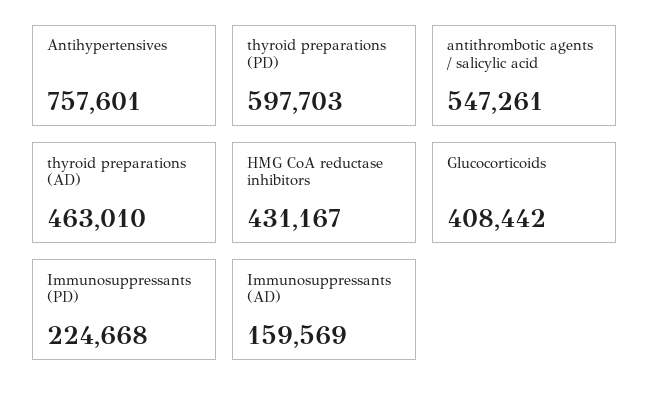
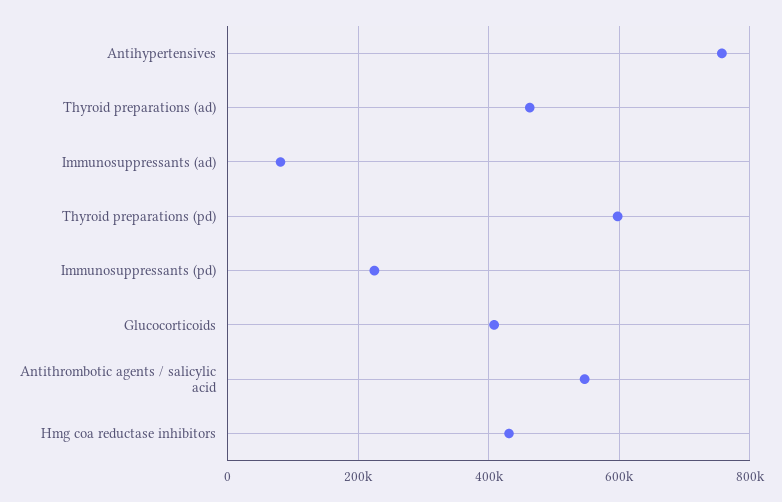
  {
    "Antihypertensives": 757601,
    "thyroid preparations (PD)": 597703,
    "antithrombotic agents / salicylic acid": 547261,
    "thyroid preparations (AD)": 463010,
    "HMG CoA reductase inhibitors": 431167,
    "Glucocorticoids": 408442,
    "Immunosuppressants (PD)": 224668,
-   "Immunosuppressants (AD)": 159569
+   "Immunosuppressants (AD)": 80000
  }

